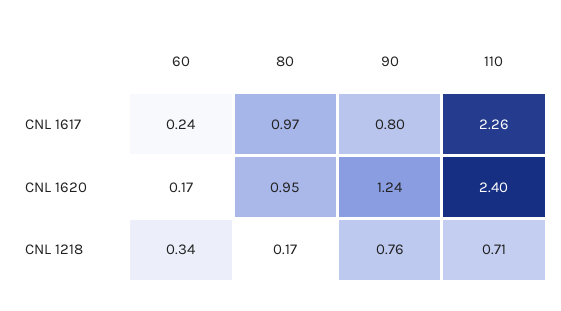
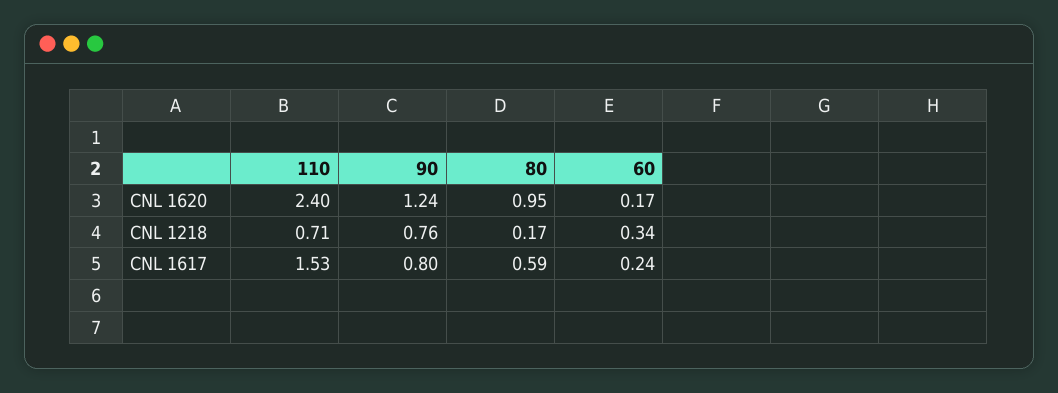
  {
    "60": {
      "CNL 1617": 0.24,
      "CNL 1620": 0.17,
      "CNL 1218": 0.34
    },
    "80": {
-     "CNL 1617": 0.97,
+     "CNL 1617": 0.59,
      "CNL 1620": 0.95,
      "CNL 1218": 0.17
    },
    "90": {
      "CNL 1617": 0.8,
      "CNL 1620": 1.24,
      "CNL 1218": 0.76
    },
    "110": {
-     "CNL 1617": 2.26,
+     "CNL 1617": 1.53,
      "CNL 1620": 2.4,
      "CNL 1218": 0.71
    }
  }

